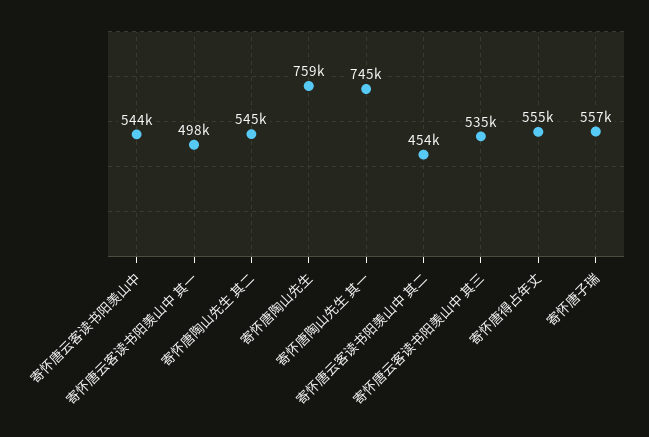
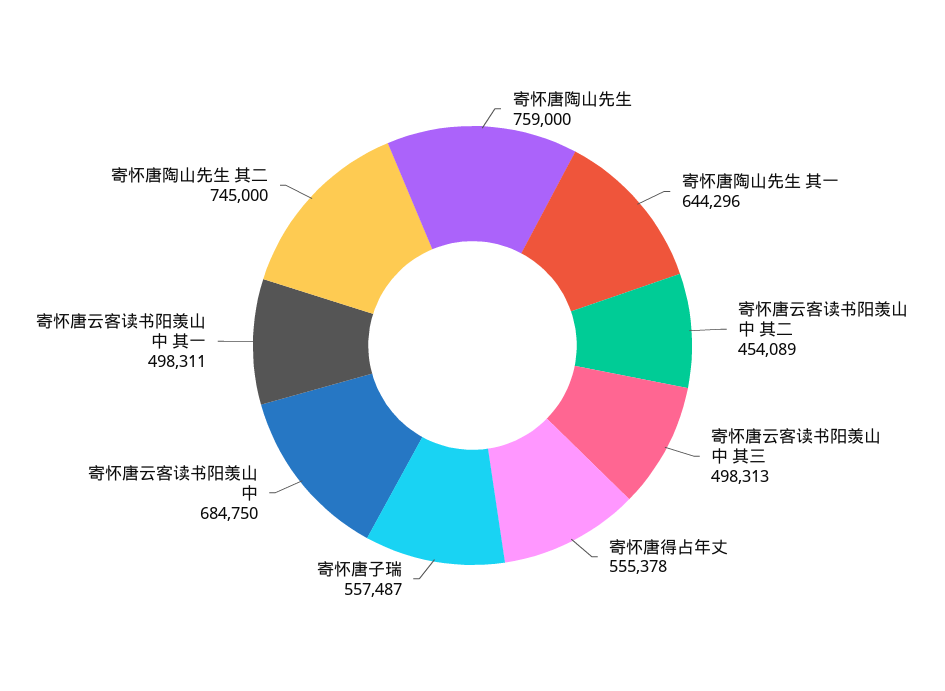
  {
-   "寄怀唐云客读书阳羡山中": 544000,
+   "寄怀唐云客读书阳羡山中": 684750,
    "寄怀唐云客读书阳羡山中 其一": 498311,
-   "寄怀唐陶山先生 其二": 545000,
+   "寄怀唐陶山先生 其二": 745000,
    "寄怀唐陶山先生": 759000,
-   "寄怀唐陶山先生 其一": 745000,
+   "寄怀唐陶山先生 其一": 644296,
    "寄怀唐云客读书阳羡山中 其二": 454089,
-   "寄怀唐云客读书阳羡山中 其三": 535000,
+   "寄怀唐云客读书阳羡山中 其三": 498313,
    "寄怀唐得占年丈": 555378,
    "寄怀唐子瑞": 557487
  }

